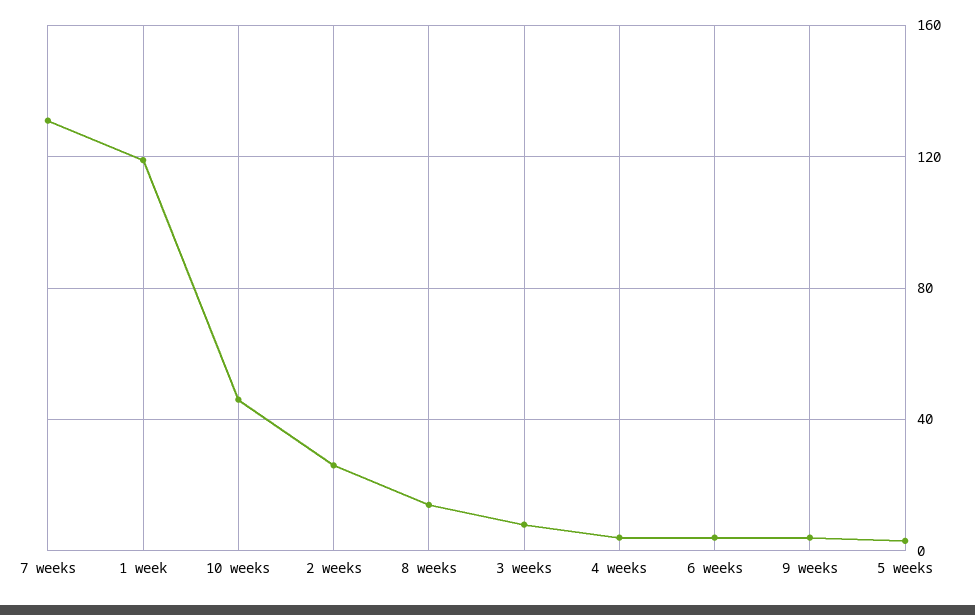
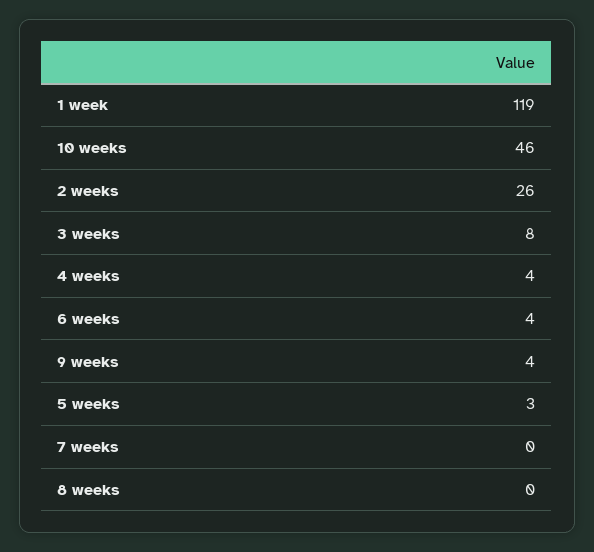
  {
-   "7 weeks": 130,
+   "7 weeks": 0,
    "1 week": 119,
    "10 weeks": 46,
    "2 weeks": 26,
-   "8 weeks": 15,
+   "8 weeks": 0,
    "3 weeks": 8,
    "4 weeks": 4,
    "6 weeks": 4,
    "9 weeks": 4,
    "5 weeks": 3
  }

